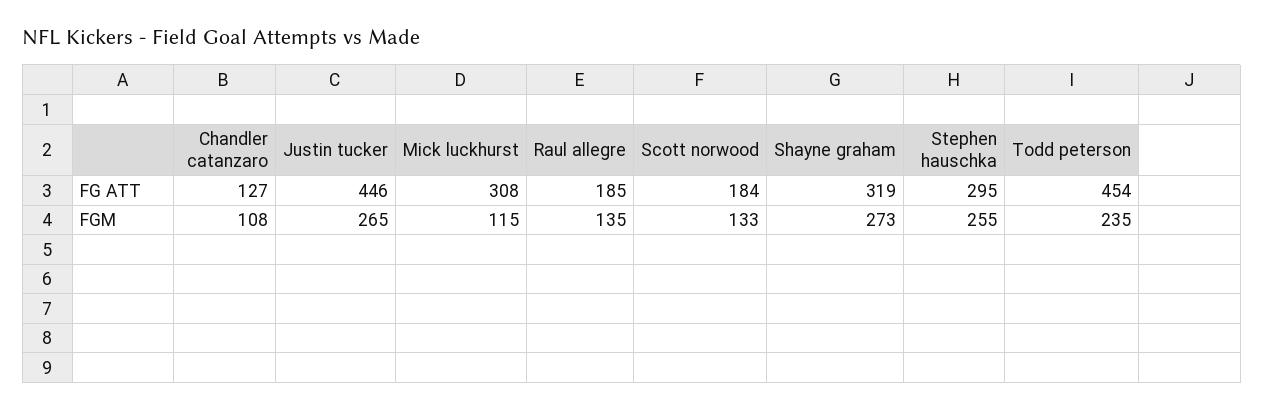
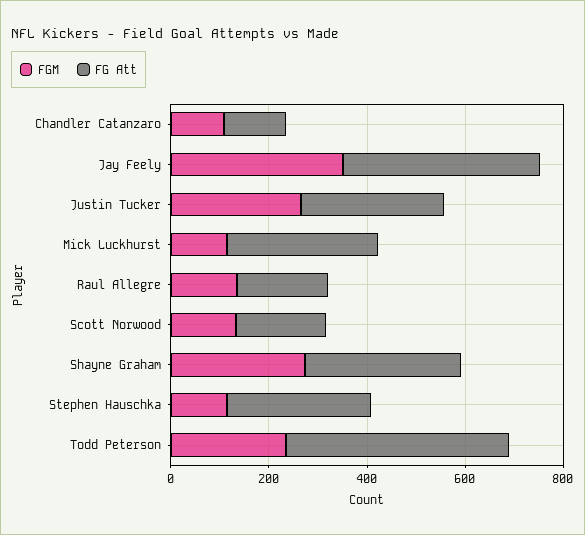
  {
    "FG ATT": {
      "Chandler catanzaro": 127,
-     "Justin tucker": 446,
+     "Justin tucker": 300,
      "Mick luckhurst": 308,
      "Raul allegre": 185,
      "Scott norwood": 184,
      "Shayne graham": 319,
      "Stephen hauschka": 295,
-     "Todd peterson": 454
+     "Todd peterson": 454,
+     "Jay Feely": 400
    },
    "FGM": {
      "Chandler catanzaro": 108,
      "Justin tucker": 265,
      "Mick luckhurst": 115,
      "Raul allegre": 135,
      "Scott norwood": 133,
      "Shayne graham": 273,
-     "Stephen hauschka": 255,
+     "Stephen hauschka": 100,
-     "Todd peterson": 235
+     "Todd peterson": 235,
+     "Jay Feely": 350
    }
  }

